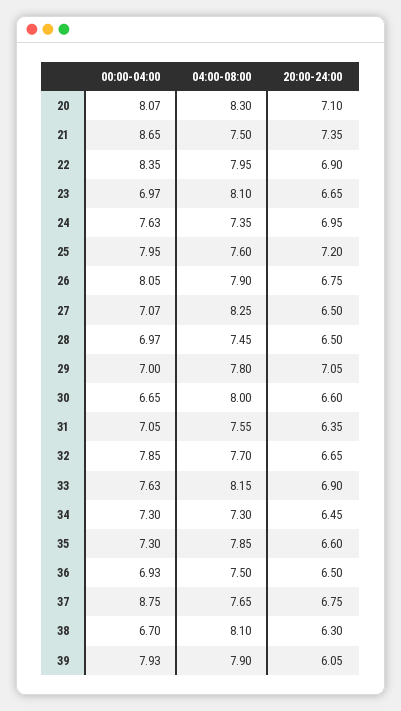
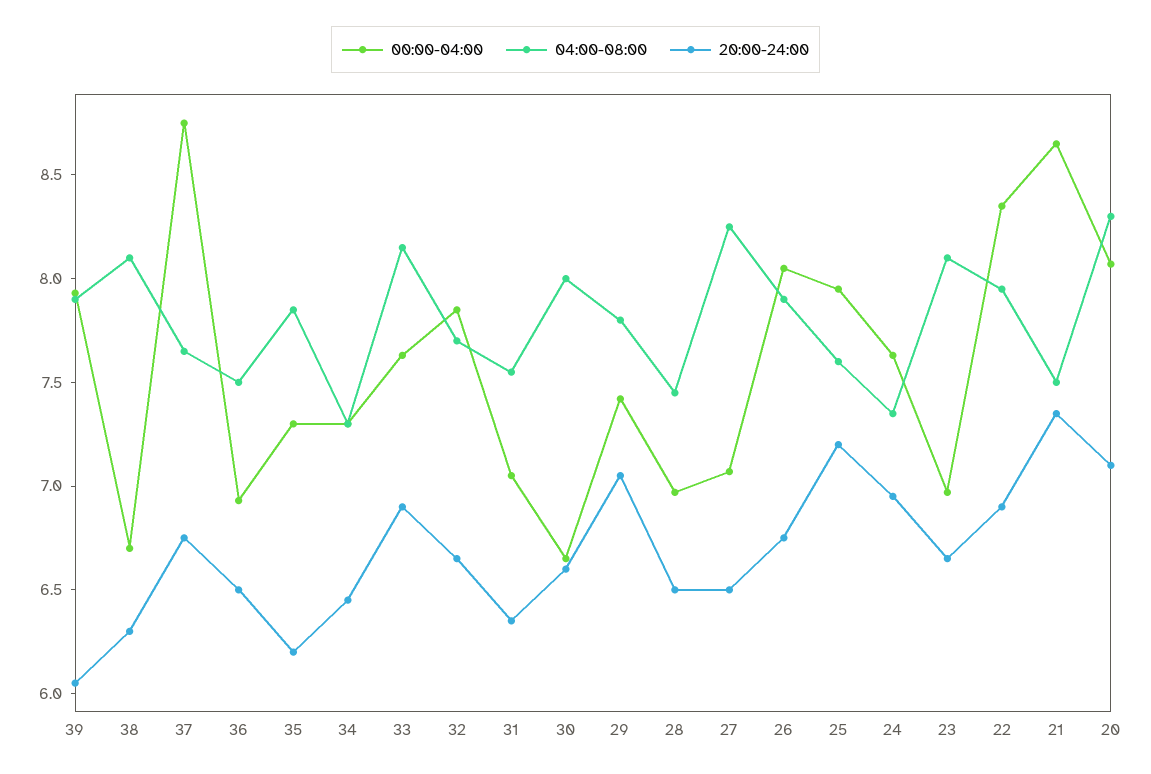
  {
    "00:00-04:00": {
      "20": 8.07,
      "21": 8.65,
      "22": 8.35,
      "23": 6.97,
      "24": 7.63,
      "25": 7.95,
      "26": 8.05,
      "27": 7.07,
      "28": 6.97,
-     "29": 7,
+     "29": 7.4,
      "30": 6.65,
      "31": 7.05,
      "32": 7.85,
      "33": 7.63,
      "34": 7.3,
      "35": 7.3,
      "36": 6.93,
      "37": 8.75,
      "38": 6.7,
      "39": 7.93
    },
    "04:00-08:00": {
      "20": 8.3,
      "21": 7.5,
      "22": 7.95,
      "23": 8.1,
      "24": 7.35,
      "25": 7.6,
      "26": 7.9,
      "27": 8.25,
      "28": 7.45,
      "29": 7.8,
      "30": 8,
      "31": 7.55,
      "32": 7.7,
      "33": 8.15,
      "34": 7.3,
      "35": 7.85,
      "36": 7.5,
      "37": 7.65,
      "38": 8.1,
      "39": 7.9
    },
    "20:00-24:00": {
      "20": 7.1,
      "21": 7.35,
      "22": 6.9,
      "23": 6.65,
      "24": 6.95,
      "25": 7.2,
      "26": 6.75,
      "27": 6.5,
      "28": 6.5,
      "29": 7.05,
      "30": 6.6,
      "31": 6.35,
      "32": 6.65,
      "33": 6.9,
      "34": 6.45,
-     "35": 6.6,
+     "35": 6.2,
      "36": 6.5,
      "37": 6.75,
      "38": 6.3,
      "39": 6.05
    }
  }

